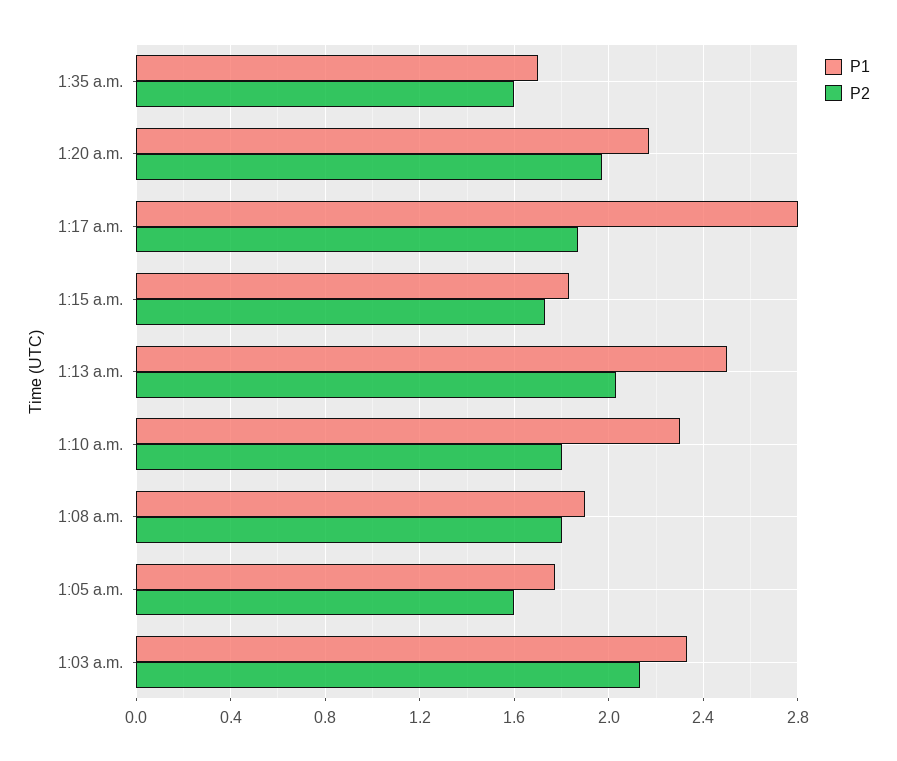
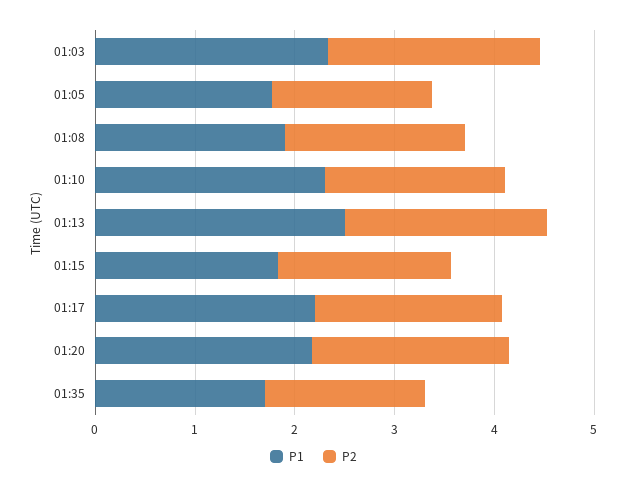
  {
    "P1": {
      "1:35 a.m.": 1.7,
      "1:20 a.m.": 2.15,
-     "1:17 a.m.": 2.8,
+     "1:17 a.m.": 2.2,
      "1:15 a.m.": 1.85,
      "1:13 a.m.": 2.5,
      "1:10 a.m.": 2.3,
      "1:08 a.m.": 1.9,
      "1:05 a.m.": 1.75,
      "1:03 a.m.": 2.35
    },
    "P2": {
      "1:35 a.m.": 1.6,
      "1:20 a.m.": 1.95,
      "1:17 a.m.": 1.85,
      "1:15 a.m.": 1.75,
      "1:13 a.m.": 2.05,
      "1:10 a.m.": 1.8,
      "1:08 a.m.": 1.8,
      "1:05 a.m.": 1.6,
      "1:03 a.m.": 2.15
    }
  }

